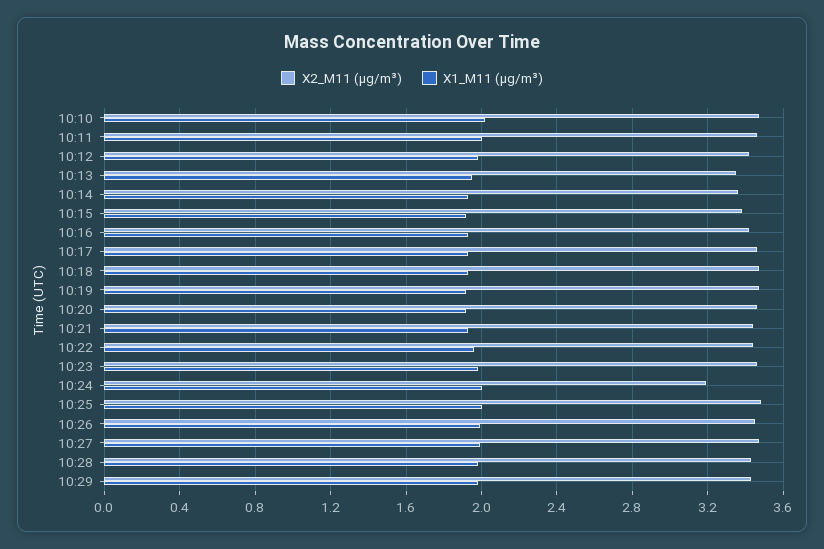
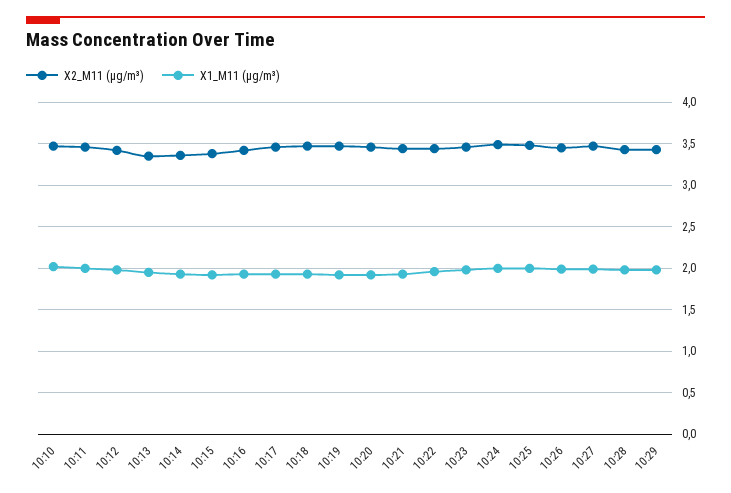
  {
    "X2_M11 (μg/m³)": {
      "10:10": 3.45,
      "10:11": 3.45,
      "10:12": 3.4,
      "10:13": 3.35,
      "10:14": 3.35,
      "10:15": 3.4,
      "10:16": 3.4,
      "10:17": 3.45,
      "10:18": 3.45,
      "10:19": 3.45,
      "10:20": 3.45,
      "10:21": 3.45,
      "10:22": 3.45,
      "10:23": 3.45,
-     "10:24": 3.2,
+     "10:24": 3.5,
      "10:25": 3.5,
      "10:26": 3.45,
      "10:27": 3.45,
      "10:28": 3.45,
      "10:29": 3.45
    },
    "X1_M11 (μg/m³)": {
      "10:10": 2,
      "10:11": 2,
      "10:12": 2,
      "10:13": 1.95,
      "10:14": 1.95,
      "10:15": 1.9,
      "10:16": 1.95,
      "10:17": 1.95,
      "10:18": 1.95,
      "10:19": 1.9,
      "10:20": 1.9,
      "10:21": 1.95,
      "10:22": 1.95,
      "10:23": 2,
      "10:24": 2,
      "10:25": 2,
      "10:26": 2,
      "10:27": 2,
      "10:28": 2,
      "10:29": 2
    }
  }

